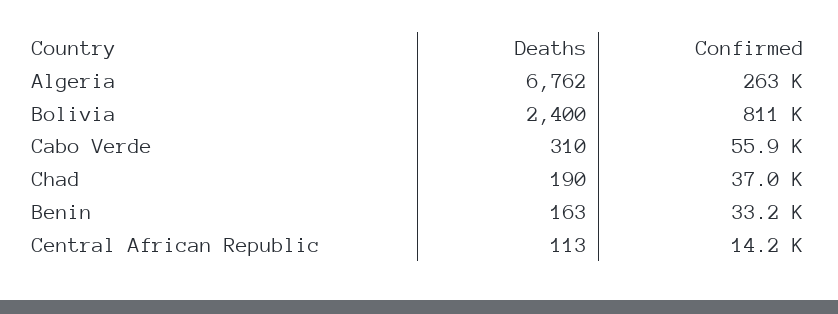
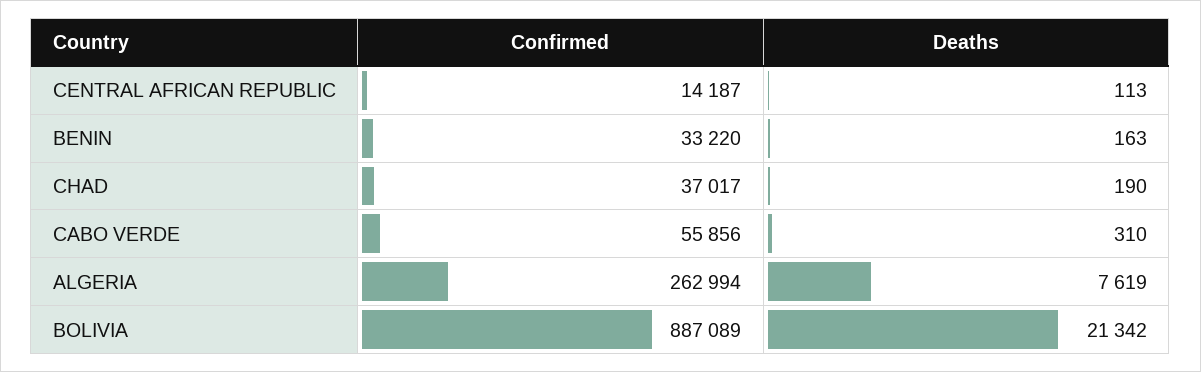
  {
    "Deaths": {
-     "Algeria": 6762,
+     "Algeria": 7619,
-     "Bolivia": 2400,
+     "Bolivia": 21342,
      "Cabo Verde": 310,
      "Chad": 190,
      "Benin": 163,
      "Central African Republic": 113
    },
    "Confirmed": {
      "Algeria": 262994,
-     "Bolivia": 811000,
+     "Bolivia": 887089,
      "Cabo Verde": 55856,
      "Chad": 37017,
      "Benin": 33220,
      "Central African Republic": 14187
    }
  }

